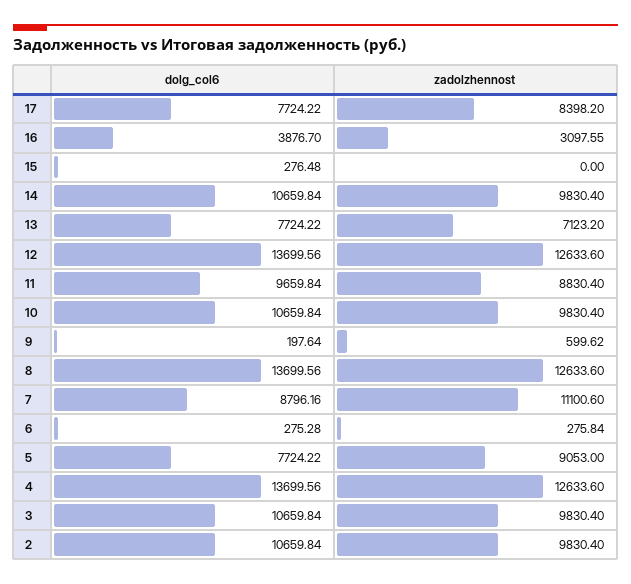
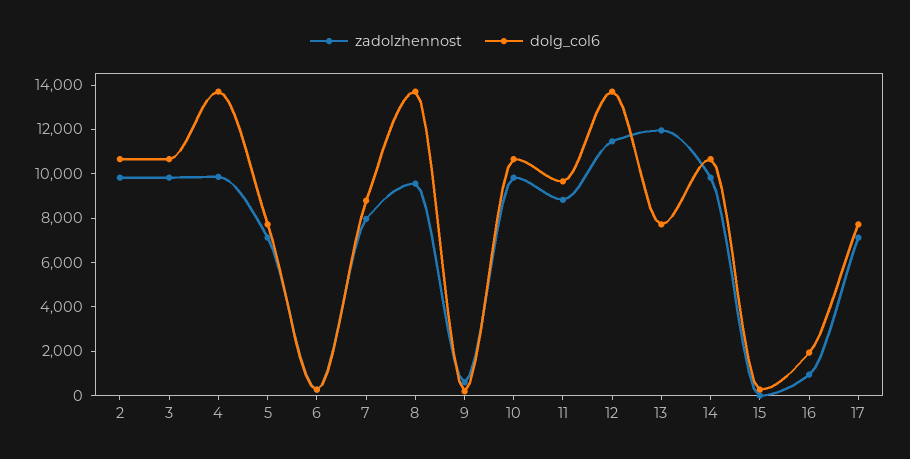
  {
    "dolg_col6": {
      "17": 7724.22,
-     "16": 3876.7,
+     "16": 2000,
      "15": 276.48,
      "14": 10659.84,
      "13": 7724.22,
      "12": 13699.56,
      "11": 9659.84,
      "10": 10659.84,
      "9": 197.64,
      "8": 13699.56,
      "7": 8796.16,
      "6": 275.28,
      "5": 7724.22,
      "4": 13699.56,
      "3": 10659.84,
      "2": 10659.84
    },
    "zadolzhennost": {
-     "17": 8398.2,
+     "17": 7000,
-     "16": 3097.55,
+     "16": 1000,
      "15": 0,
      "14": 9830.4,
-     "13": 7123.2,
+     "13": 12000,
-     "12": 12633.6,
+     "12": 11500,
      "11": 8830.4,
      "10": 9830.4,
      "9": 599.62,
-     "8": 12633.6,
+     "8": 9500,
-     "7": 11100.6,
+     "7": 8000,
      "6": 275.84,
-     "5": 9053,
+     "5": 7000,
-     "4": 12633.6,
+     "4": 10000,
      "3": 9830.4,
      "2": 9830.4
    }
  }

